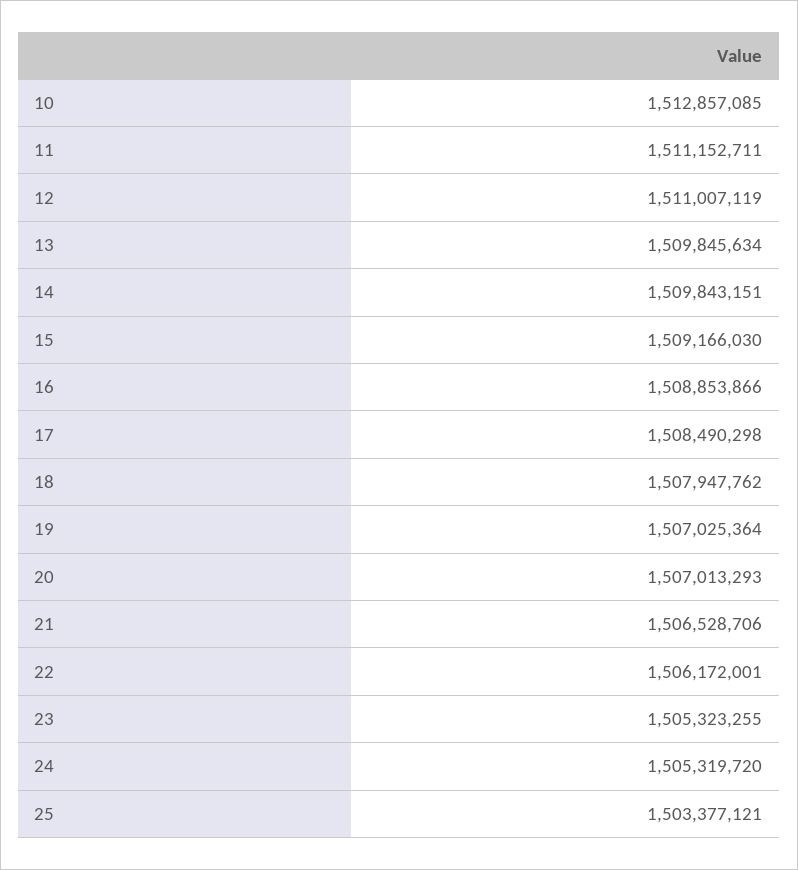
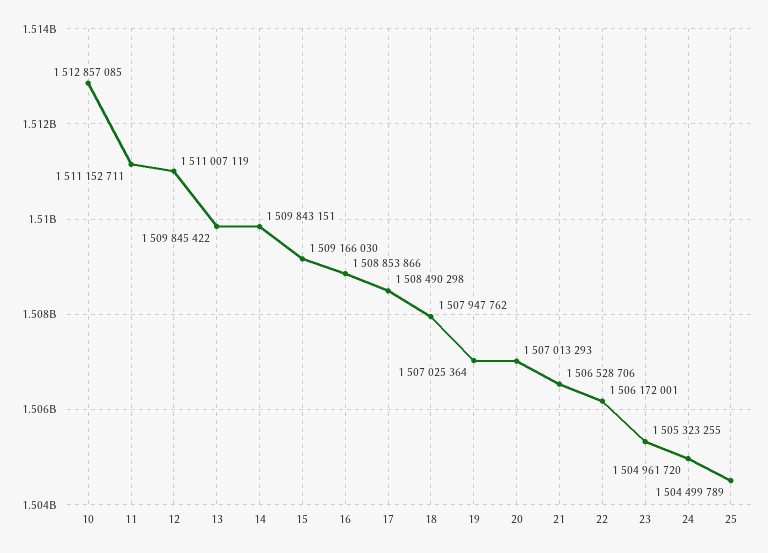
  {
    "10": 1512857085,
    "11": 1511152711,
    "12": 1511007119,
-   "13": 1509845634,
+   "13": 1509845422,
    "14": 1509843151,
    "15": 1509166030,
    "16": 1508853866,
    "17": 1508490298,
    "18": 1507947762,
    "19": 1507025364,
    "20": 1507013293,
    "21": 1506528706,
    "22": 1506172001,
    "23": 1505323255,
-   "24": 1505319720,
+   "24": 1504961720,
-   "25": 1503377121
+   "25": 1504499789
  }

